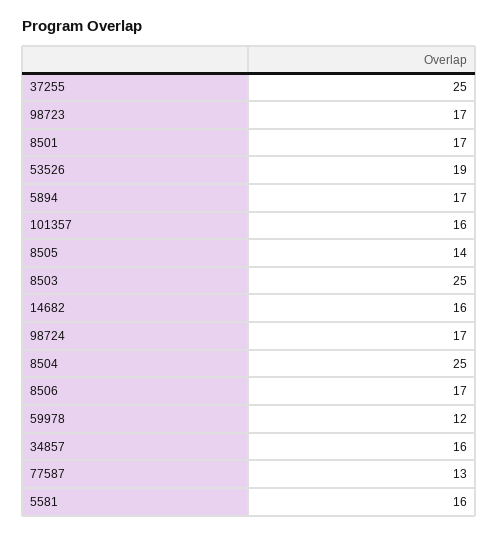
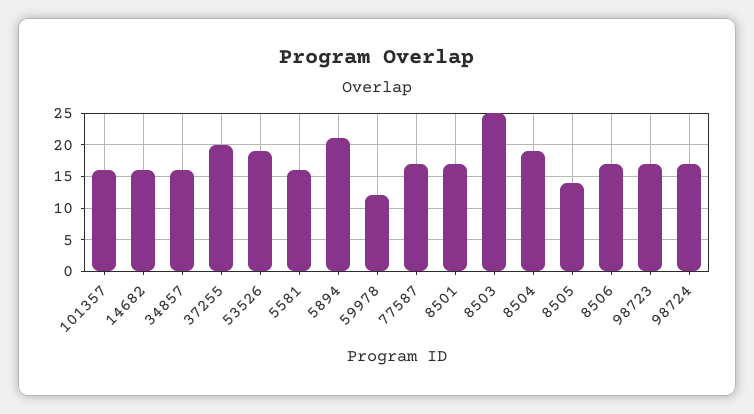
  {
-   "37255": 25,
+   "37255": 20,
    "98723": 17,
    "8501": 17,
    "53526": 19,
-   "5894": 17,
+   "5894": 21,
    "101357": 16,
    "8505": 14,
    "8503": 25,
    "14682": 16,
    "98724": 17,
-   "8504": 25,
+   "8504": 19,
    "8506": 17,
    "59978": 12,
    "34857": 16,
-   "77587": 13,
+   "77587": 17,
    "5581": 16
  }

